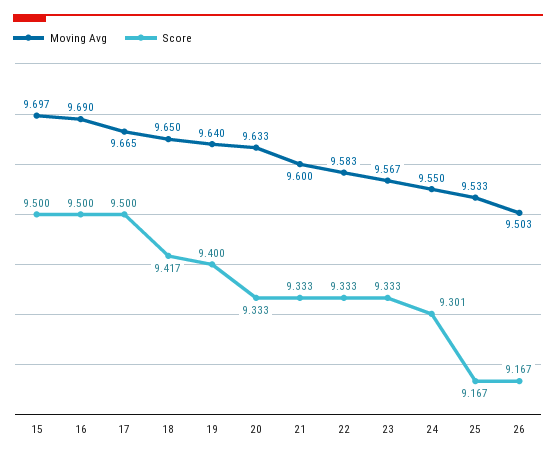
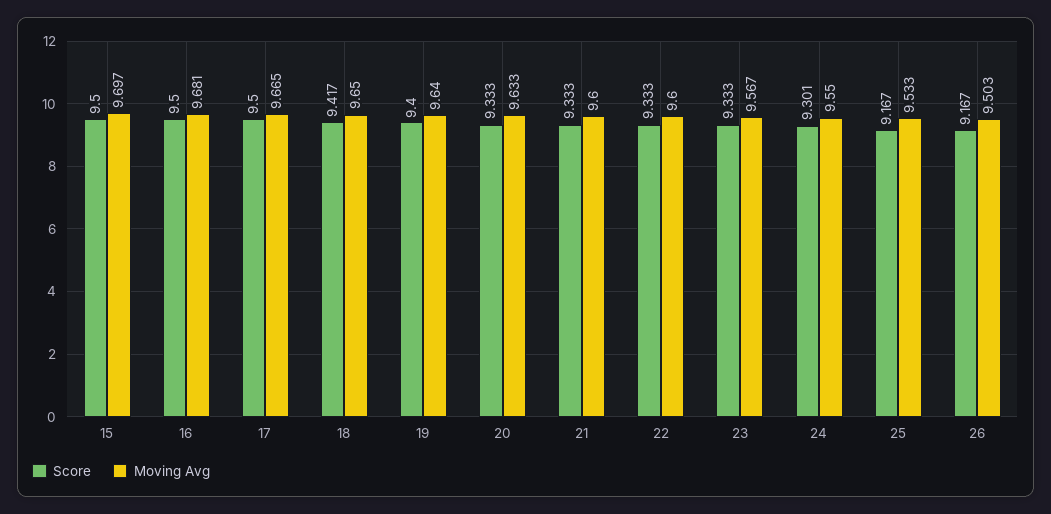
  {
    "Moving Avg": {
      "15": 9.697,
-     "16": 9.69,
+     "16": 9.681,
      "17": 9.665,
      "18": 9.65,
      "19": 9.64,
      "20": 9.633,
      "21": 9.6,
-     "22": 9.583,
+     "22": 9.6,
      "23": 9.567,
      "24": 9.55,
      "25": 9.533,
      "26": 9.503
    },
    "Score": {
      "15": 9.5,
      "16": 9.5,
      "17": 9.5,
      "18": 9.417,
      "19": 9.4,
      "20": 9.333,
      "21": 9.333,
      "22": 9.333,
      "23": 9.333,
      "24": 9.301,
      "25": 9.167,
      "26": 9.167
    }
  }

